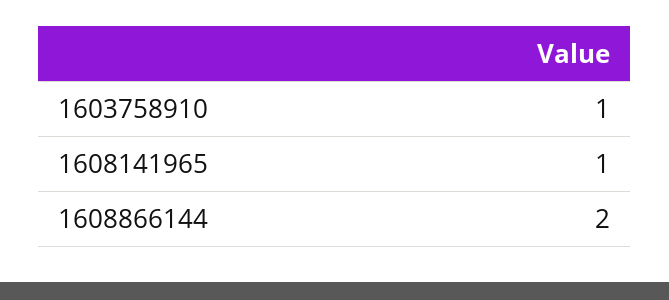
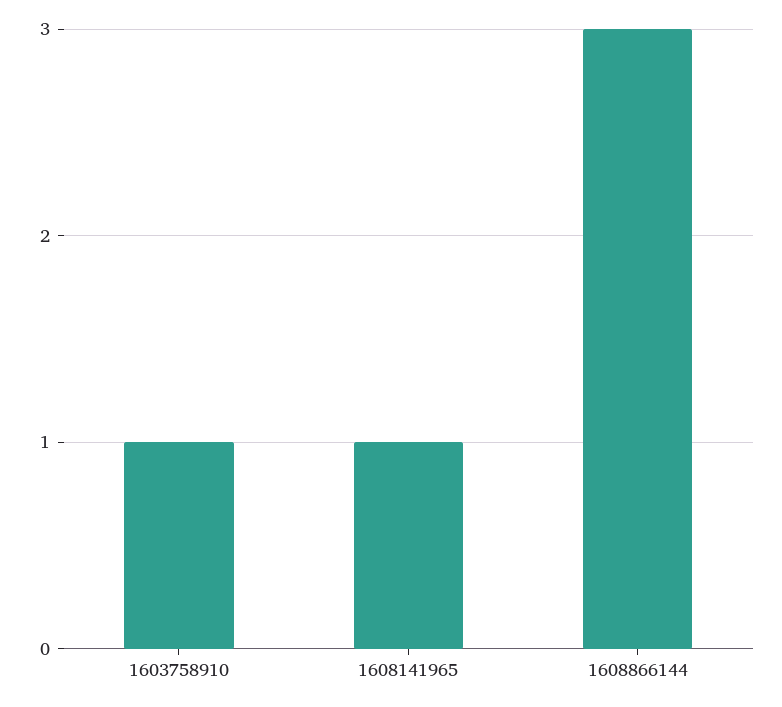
  {
    "1603758910": 1,
    "1608141965": 1,
-   "1608866144": 2
+   "1608866144": 3
  }

